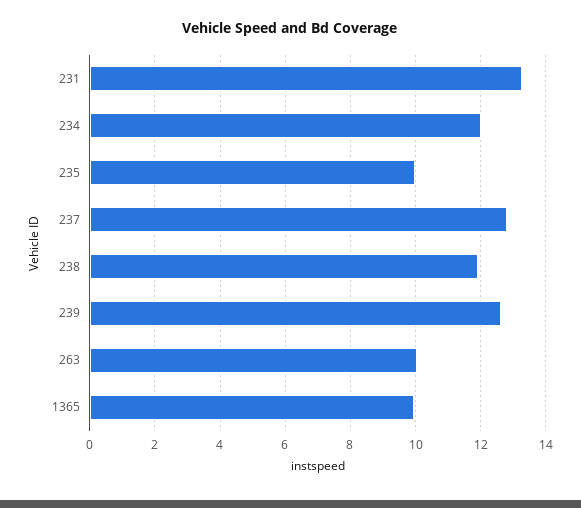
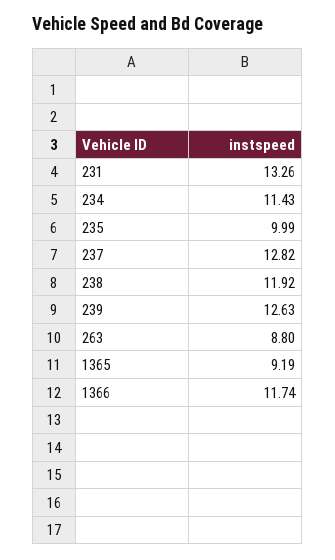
  {
    "231": 13.26,
-   "234": 12,
+   "234": 11.43,
    "235": 9.99,
    "237": 12.82,
    "238": 11.92,
    "239": 12.63,
-   "263": 10,
+   "263": 8.8,
-   "1365": 10
+   "1365": 9.19,
+   "1366": 11.74
  }

